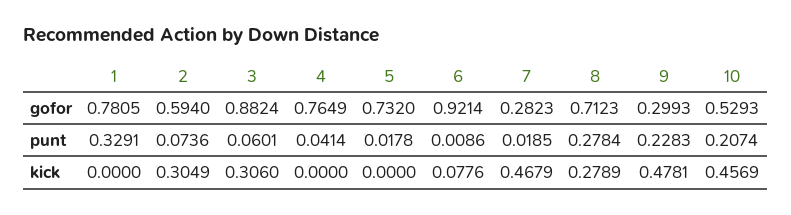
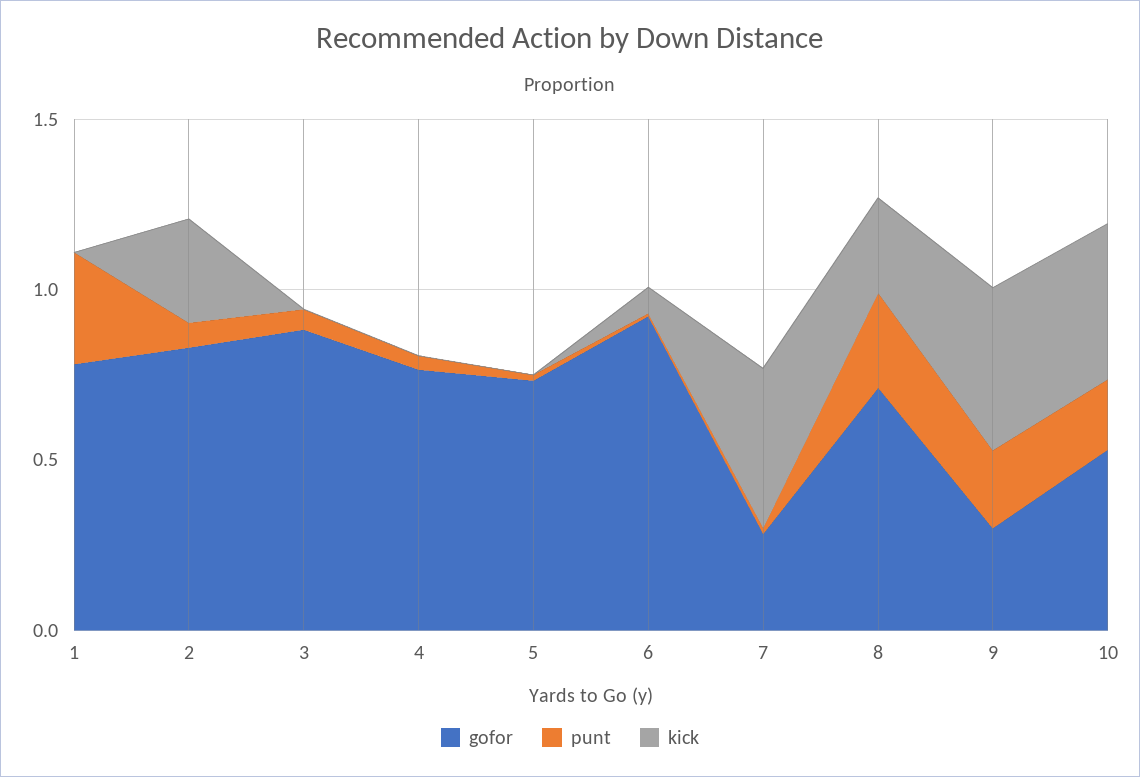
  {
    "gofor": {
      "1": 0.7805,
-     "2": 0.594,
+     "2": 0.8,
      "3": 0.8824,
      "4": 0.7649,
      "5": 0.732,
      "6": 0.9214,
      "7": 0.2823,
      "8": 0.7123,
      "9": 0.2993,
      "10": 0.5293
    },
    "punt": {
      "1": 0.3291,
      "2": 0.0736,
      "3": 0.0601,
      "4": 0.0414,
      "5": 0.0178,
      "6": 0.0086,
      "7": 0.0185,
      "8": 0.2784,
      "9": 0.2283,
      "10": 0.2074
    },
    "kick": {
      "1": 0,
      "2": 0.3049,
-     "3": 0.306,
+     "3": 0,
      "4": 0,
      "5": 0,
      "6": 0.0776,
      "7": 0.4679,
      "8": 0.2789,
      "9": 0.4781,
      "10": 0.4569
    }
  }

